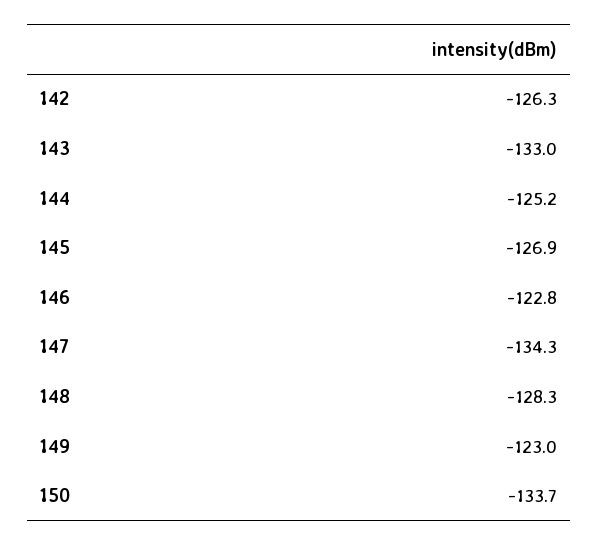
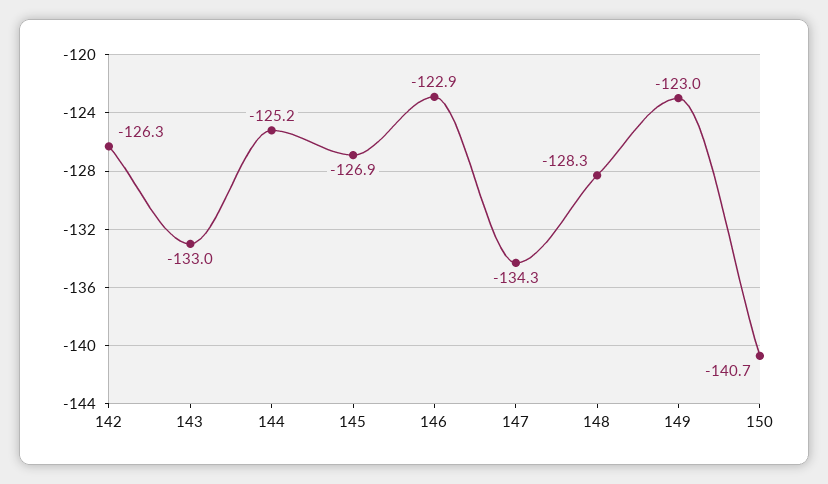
  {
    "142": -126.3,
    "143": -133,
    "144": -125.2,
    "145": -126.9,
-   "146": -122.8,
+   "146": -122.9,
    "147": -134.3,
    "148": -128.3,
    "149": -123,
-   "150": -133.7
+   "150": -140.7
  }

